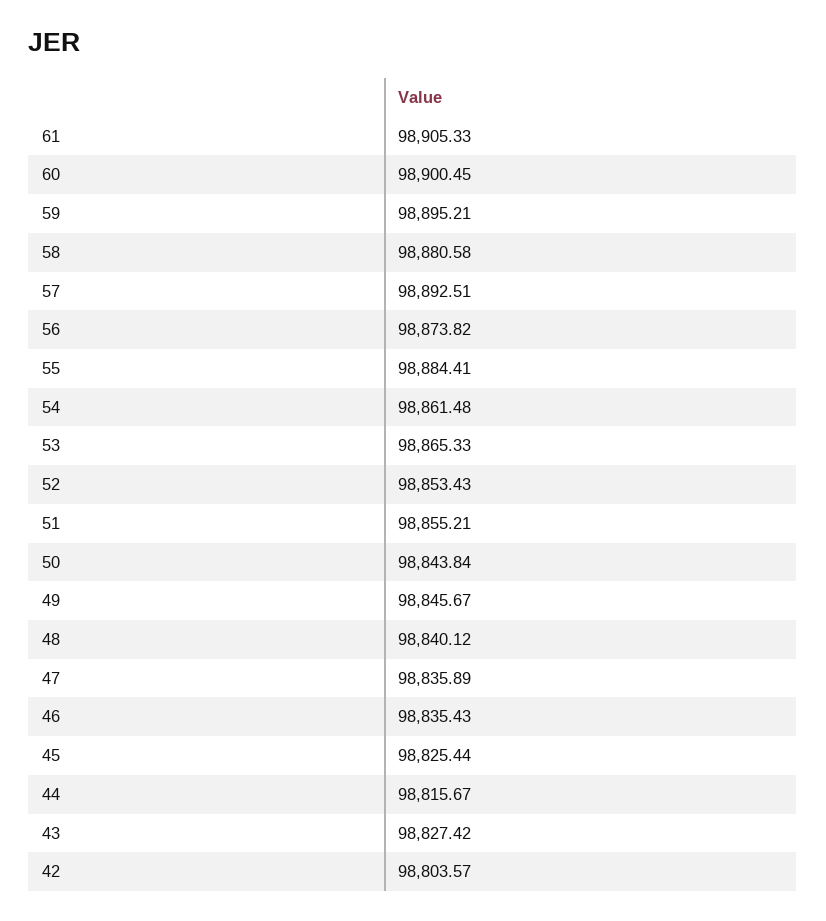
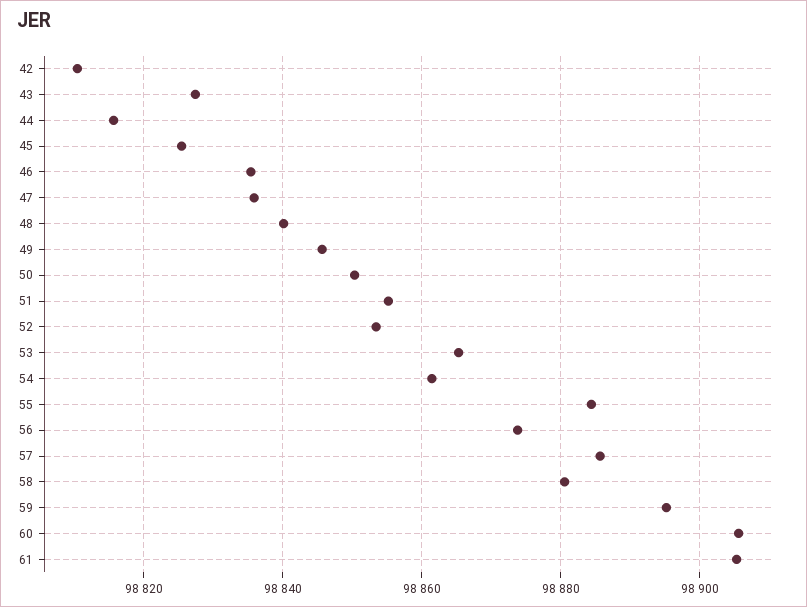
  {
    "61": 98905.33,
-   "60": 98900.45,
+   "60": 98906,
    "59": 98895.21,
    "58": 98880.58,
-   "57": 98892.51,
+   "57": 98886,
    "56": 98873.82,
    "55": 98884.41,
    "54": 98861.48,
    "53": 98865.33,
    "52": 98853.43,
    "51": 98855.21,
-   "50": 98843.84,
+   "50": 98850,
    "49": 98845.67,
    "48": 98840.12,
    "47": 98835.89,
    "46": 98835.43,
    "45": 98825.44,
    "44": 98815.67,
    "43": 98827.42,
-   "42": 98803.57
+   "42": 98810
  }

